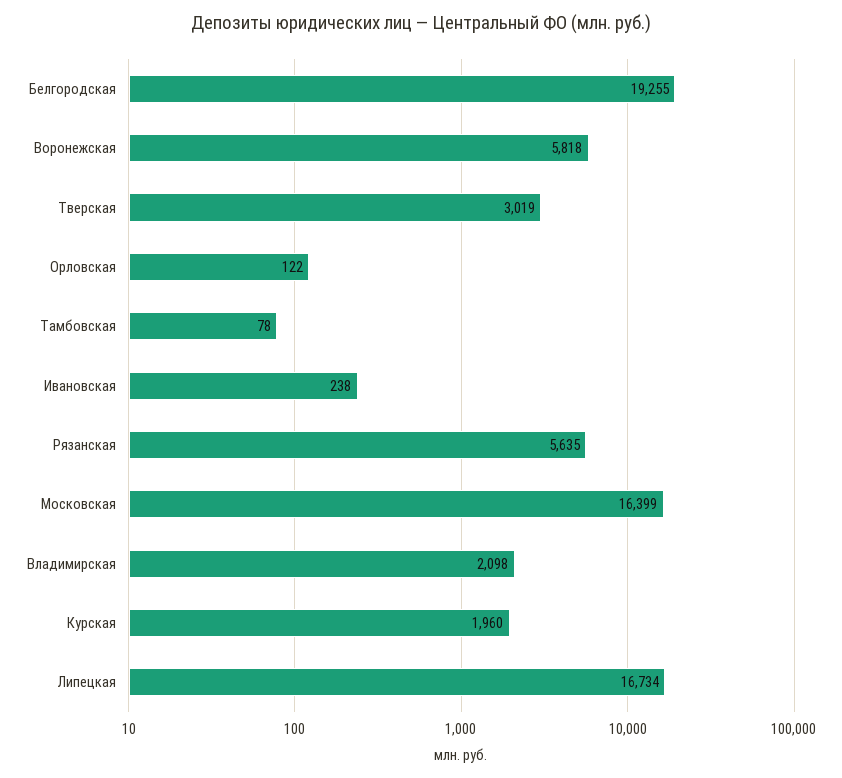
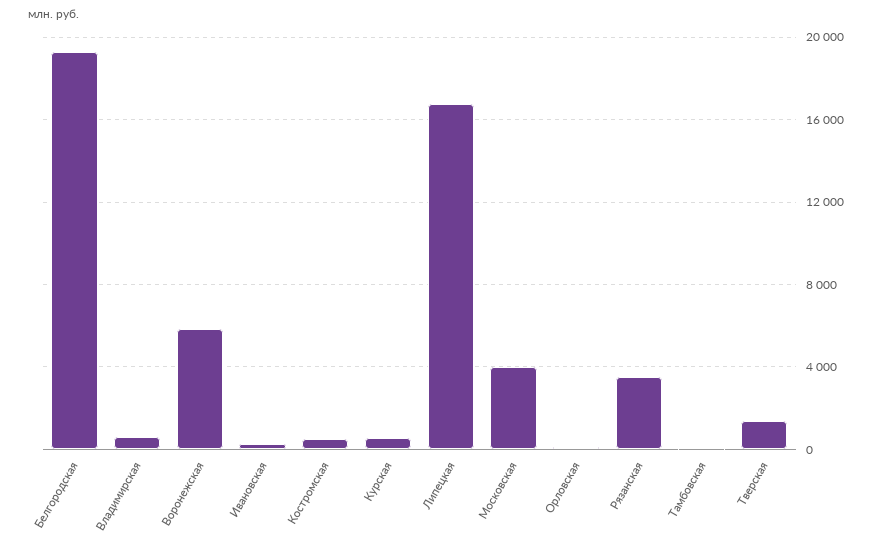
  {
    "Белгородская": 19255,
    "Воронежская": 5818,
-   "Тверская": 3019,
+   "Тверская": 1500,
    "Орловская": 122,
    "Тамбовская": 78,
    "Ивановская": 238,
-   "Рязанская": 5635,
+   "Рязанская": 3500,
-   "Московская": 16399,
+   "Московская": 4000,
-   "Владимирская": 2098,
+   "Владимирская": 500,
-   "Курская": 1960,
+   "Курская": 500,
-   "Липецкая": 16734
+   "Липецкая": 16734,
+   "Костромская": 500
  }

